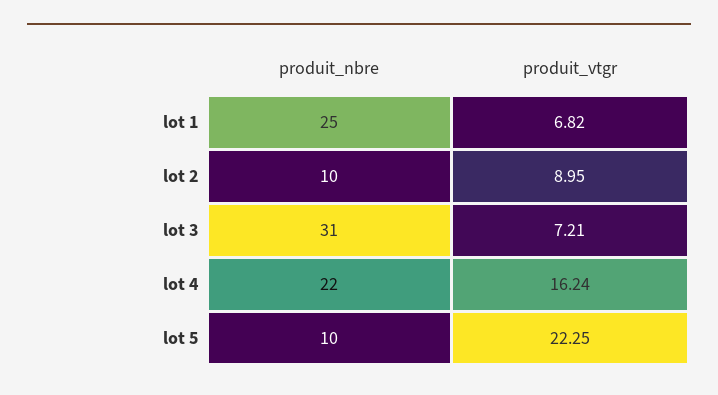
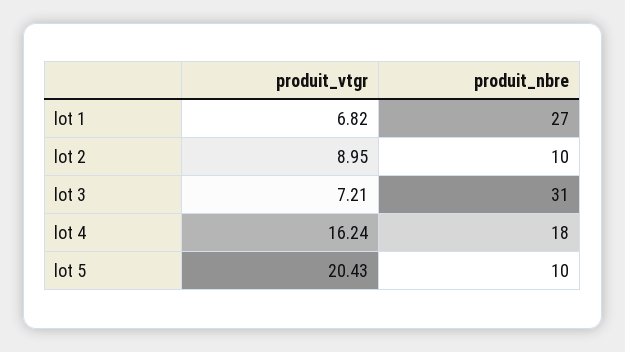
  {
    "produit_nbre": {
-     "lot 1": 25,
+     "lot 1": 27,
      "lot 2": 10,
      "lot 3": 31,
-     "lot 4": 22,
+     "lot 4": 18,
      "lot 5": 10
    },
    "produit_vtgr": {
      "lot 1": 6.82,
      "lot 2": 8.95,
      "lot 3": 7.21,
      "lot 4": 16.24,
-     "lot 5": 22.25
+     "lot 5": 20.43
    }
  }

